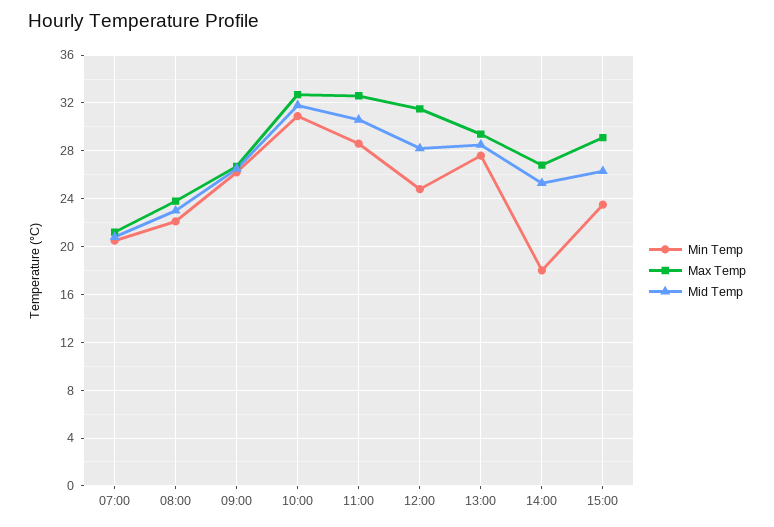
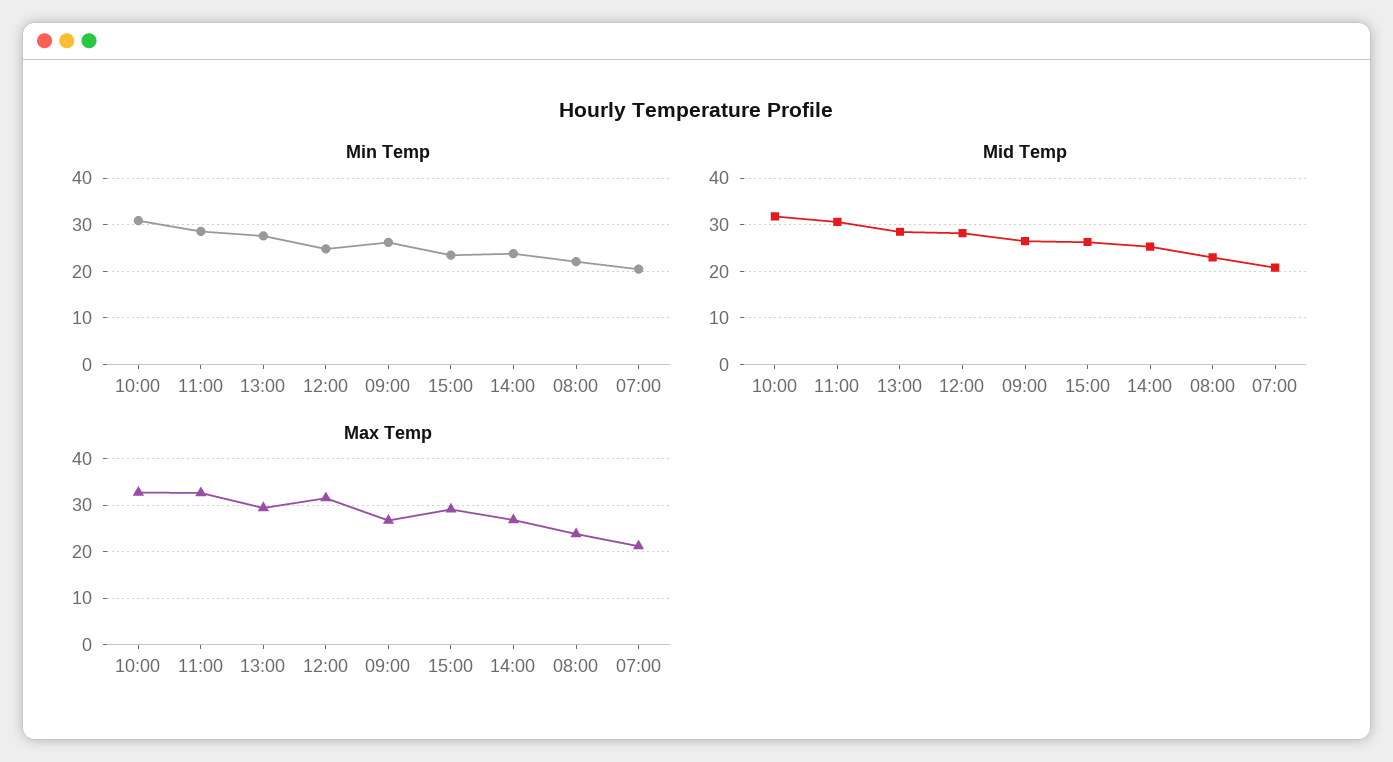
  {
    "Min Temp": {
      "07:00": 21,
      "08:00": 22,
      "09:00": 26,
      "10:00": 31,
      "11:00": 29,
      "12:00": 25,
      "13:00": 28,
-     "14:00": 18,
+     "14:00": 24,
      "15:00": 24
    },
    "Max Temp": {
      "07:00": 21,
      "08:00": 24,
      "09:00": 27,
      "10:00": 33,
      "11:00": 33,
      "12:00": 32,
      "13:00": 29,
      "14:00": 27,
      "15:00": 29
    },
    "Mid Temp": {
      "07:00": 21,
      "08:00": 23,
      "09:00": 27,
      "10:00": 32,
      "11:00": 31,
      "12:00": 28,
      "13:00": 29,
      "14:00": 25,
      "15:00": 26
    }
  }

